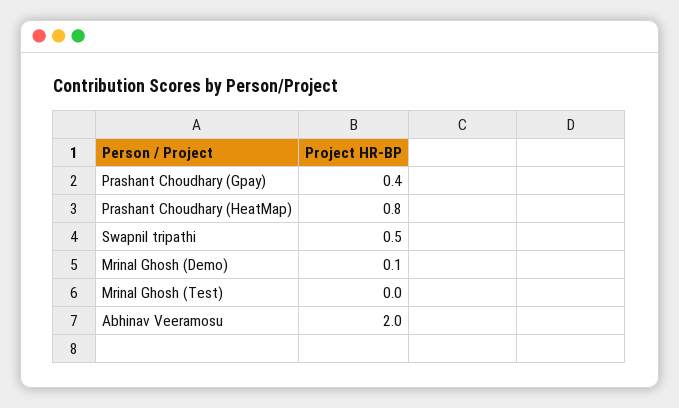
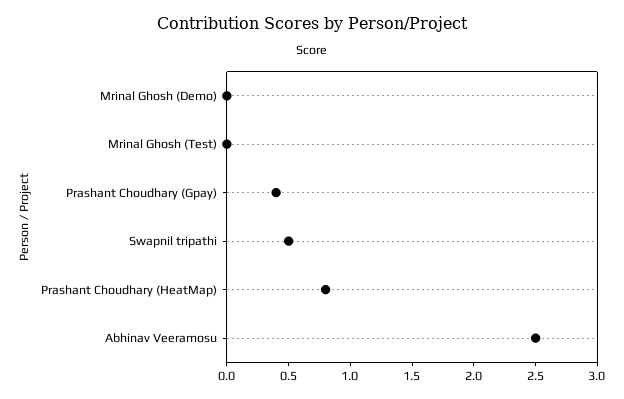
  {
    "Prashant Choudhary (Gpay)": 0.4,
    "Prashant Choudhary (HeatMap)": 0.8,
    "Swapnil tripathi": 0.5,
-   "Mrinal Ghosh (Demo)": 0.1,
+   "Mrinal Ghosh (Demo)": 0,
    "Mrinal Ghosh (Test)": 0,
-   "Abhinav Veeramosu": 2
+   "Abhinav Veeramosu": 2.5
  }

